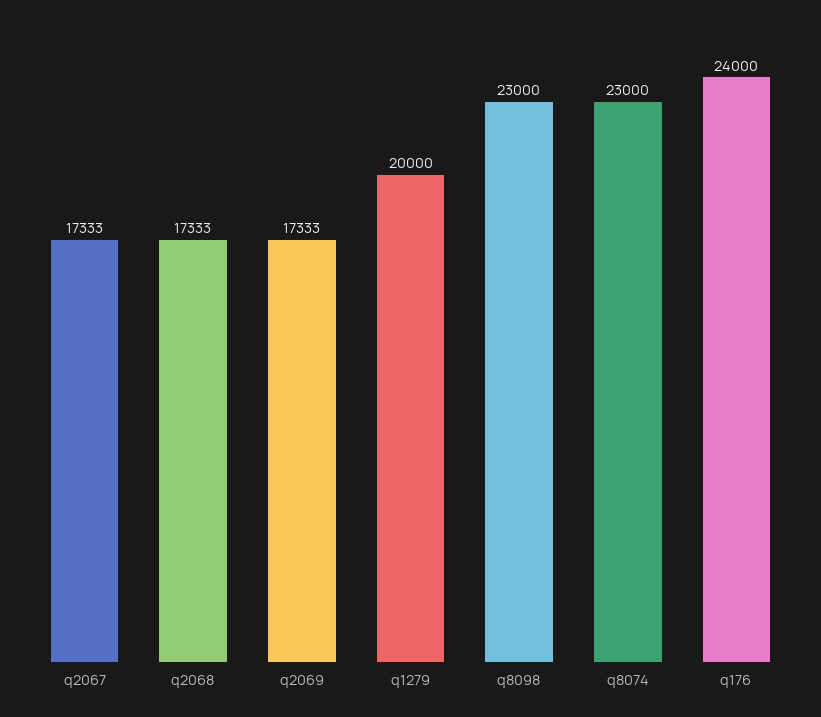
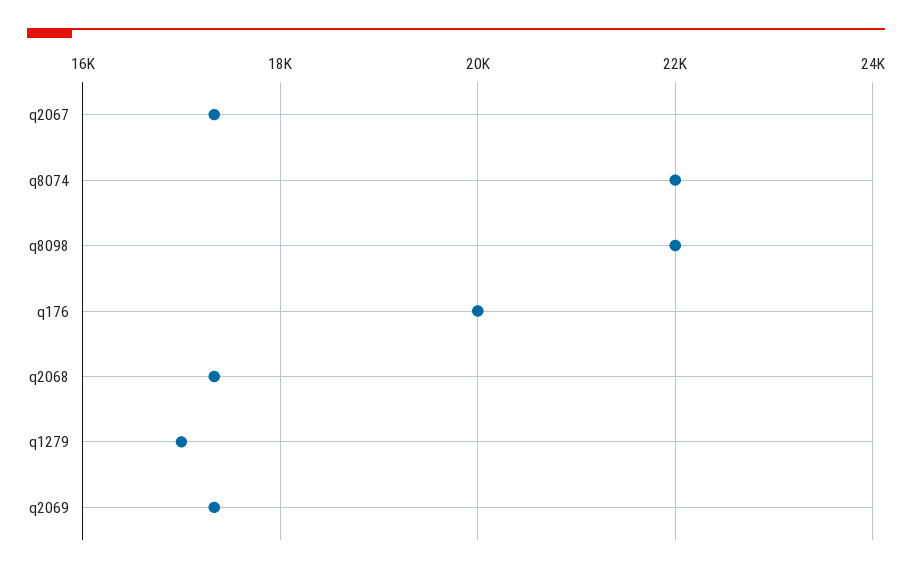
  {
    "q2067": 17333,
    "q2068": 17333,
    "q2069": 17333,
-   "q1279": 20000,
+   "q1279": 17000,
-   "q8098": 23000,
+   "q8098": 22000,
-   "q8074": 23000,
+   "q8074": 22000,
-   "q176": 24000
+   "q176": 20000
  }

